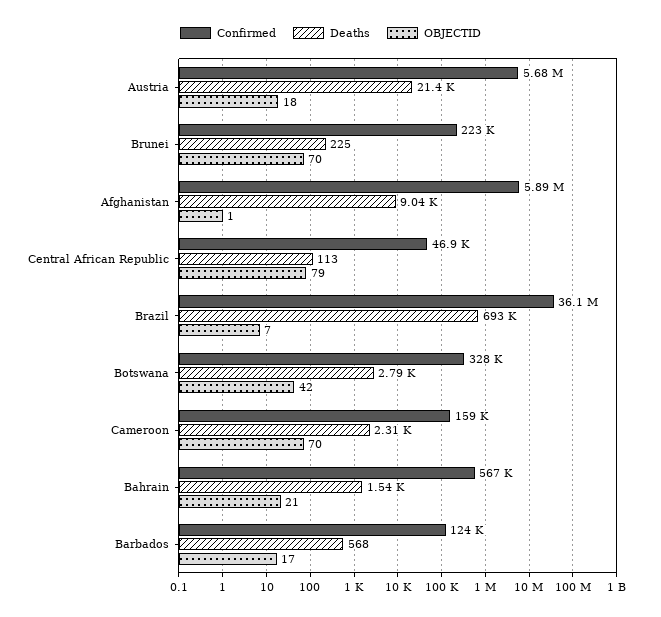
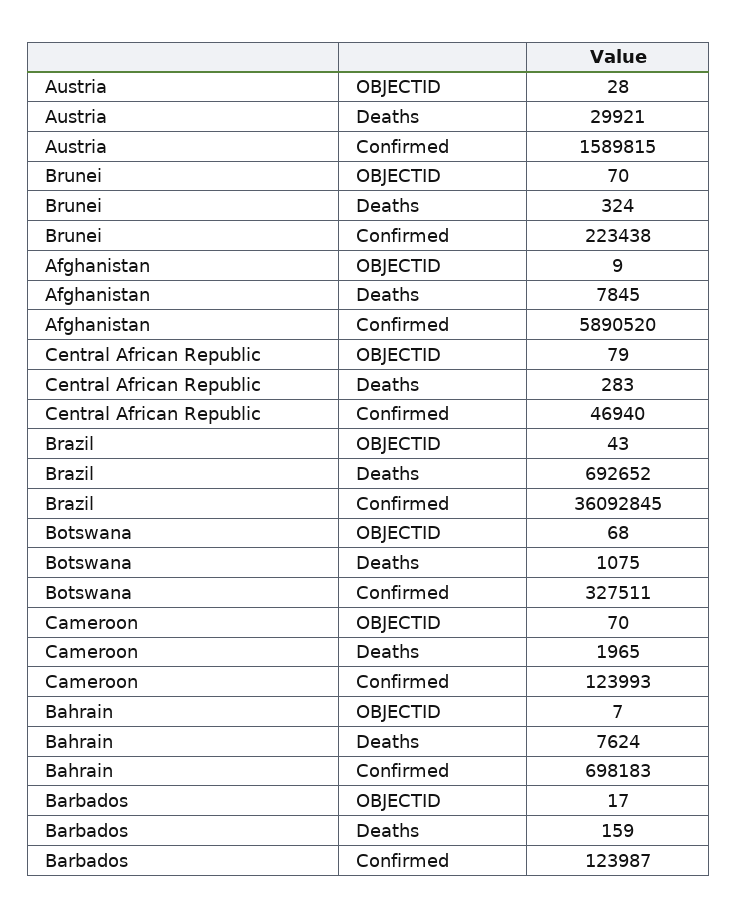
  {
    "Confirmed": {
-     "Austria": 5680000,
+     "Austria": 1589815,
      "Brunei": 223438,
      "Afghanistan": 5890520,
      "Central African Republic": 46940,
      "Brazil": 36092845,
      "Botswana": 327511,
-     "Cameroon": 159000,
+     "Cameroon": 123993,
-     "Bahrain": 567000,
+     "Bahrain": 698183,
      "Barbados": 123987
    },
    "Deaths": {
-     "Austria": 21400,
+     "Austria": 29921,
-     "Brunei": 225,
+     "Brunei": 324,
-     "Afghanistan": 9040,
+     "Afghanistan": 7845,
-     "Central African Republic": 113,
+     "Central African Republic": 283,
      "Brazil": 692652,
-     "Botswana": 2790,
+     "Botswana": 1075,
-     "Cameroon": 2310,
+     "Cameroon": 1965,
-     "Bahrain": 1540,
+     "Bahrain": 7624,
-     "Barbados": 568
+     "Barbados": 159
    },
    "OBJECTID": {
-     "Austria": 18,
+     "Austria": 28,
      "Brunei": 70,
-     "Afghanistan": 1,
+     "Afghanistan": 9,
      "Central African Republic": 79,
-     "Brazil": 7,
+     "Brazil": 43,
-     "Botswana": 42,
+     "Botswana": 68,
      "Cameroon": 70,
-     "Bahrain": 21,
+     "Bahrain": 7,
      "Barbados": 17
    }
  }

